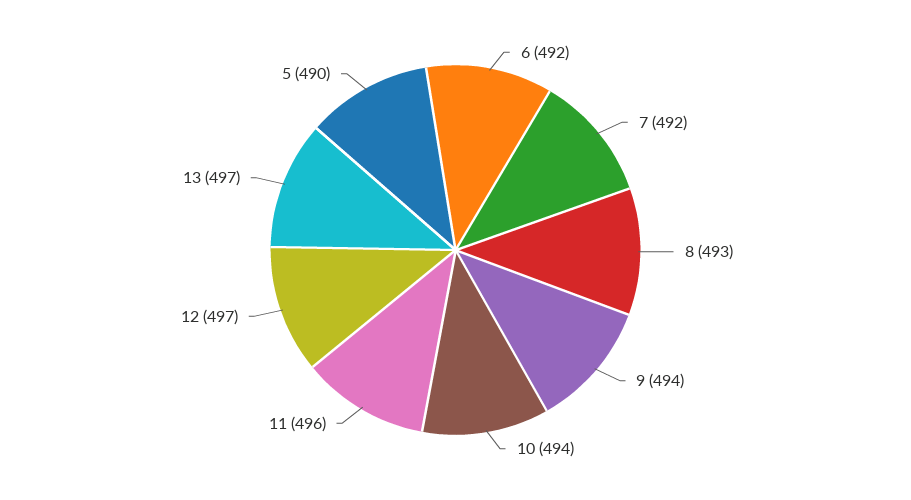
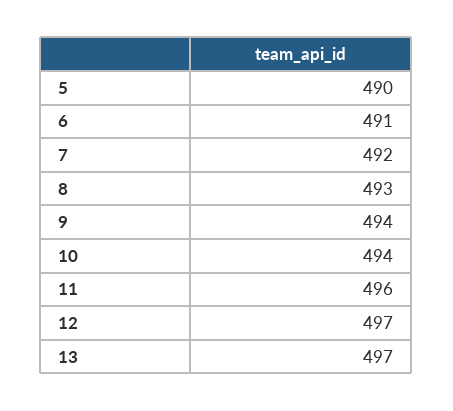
  {
-   "6": 492,
+   "6": 491,
    "7": 492,
    "8": 493,
    "9": 494,
    "10": 494,
    "11": 496,
    "12": 497,
    "13": 497,
    "5": 490
  }

